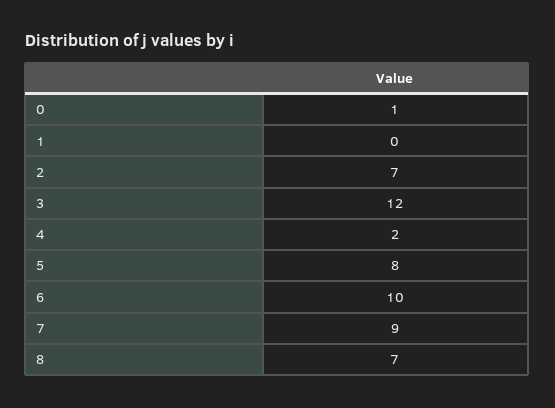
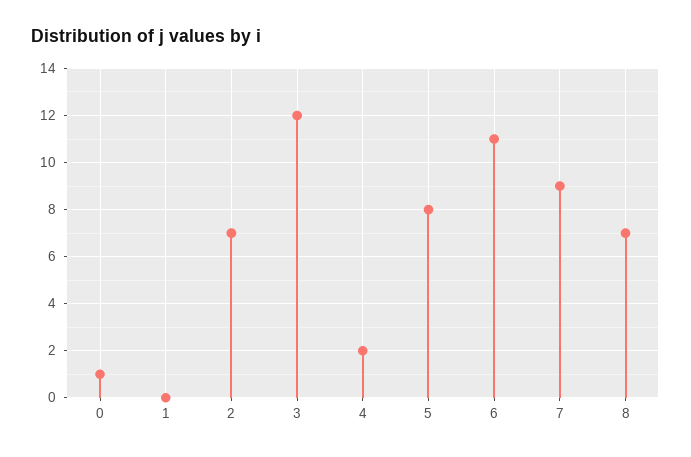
  {
    "0": 1,
    "1": 0,
    "2": 7,
    "3": 12,
    "4": 2,
    "5": 8,
-   "6": 10,
+   "6": 11,
    "7": 9,
    "8": 7
  }

